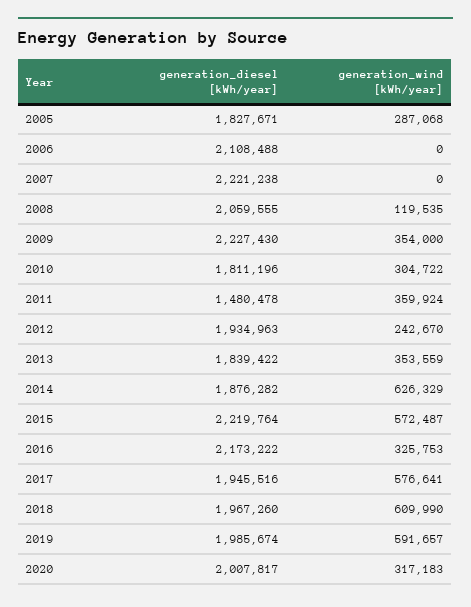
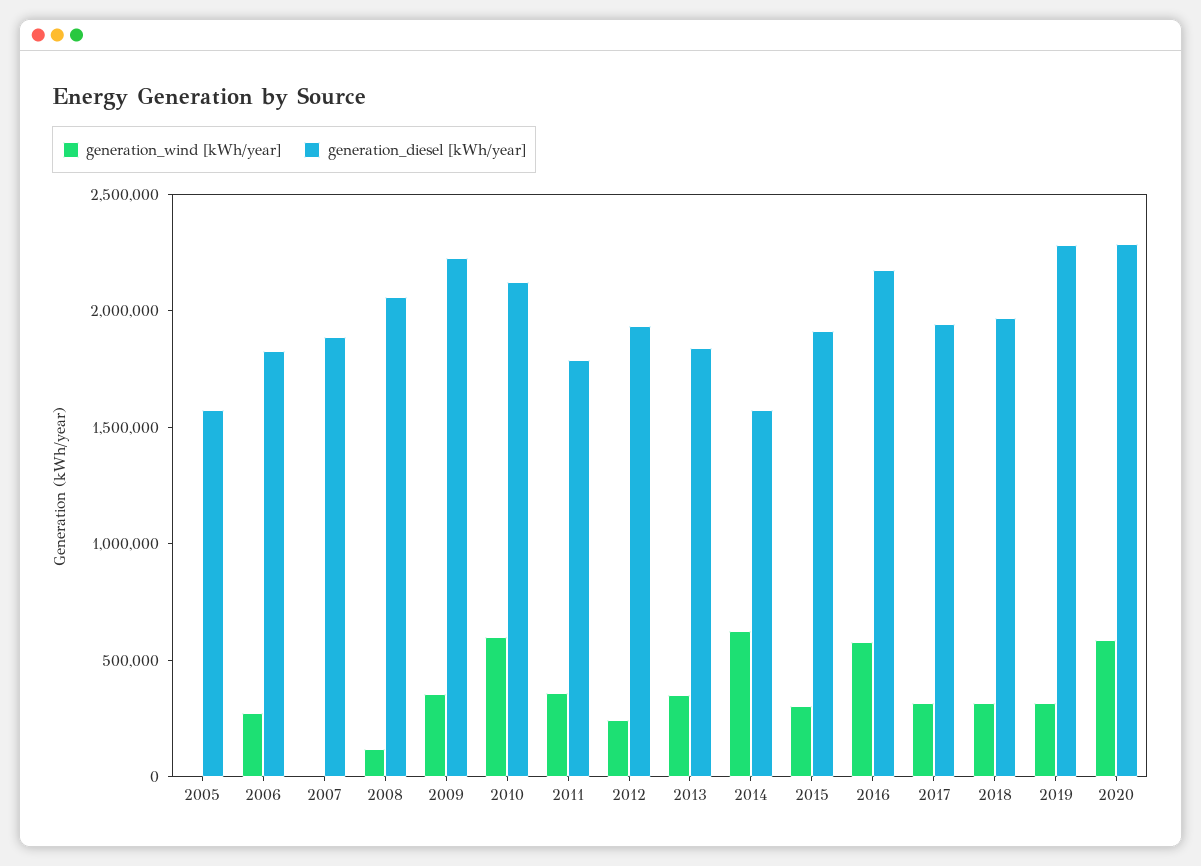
  {
    "generation_diesel [kWh/year]": {
-     "2005": 1827671,
+     "2005": 1600000,
-     "2006": 2108488,
+     "2006": 1800000,
-     "2007": 2221238,
+     "2007": 1900000,
      "2008": 2059555,
      "2009": 2227430,
-     "2010": 1811196,
+     "2010": 2100000,
-     "2011": 1480478,
+     "2011": 1800000,
      "2012": 1934963,
      "2013": 1839422,
-     "2014": 1876282,
+     "2014": 1600000,
-     "2015": 2219764,
+     "2015": 1900000,
      "2016": 2173222,
      "2017": 1945516,
      "2018": 1967260,
-     "2019": 1985674,
+     "2019": 2300000,
-     "2020": 2007817
+     "2020": 2300000
    },
    "generation_wind [kWh/year]": {
-     "2005": 287068,
+     "2005": 0,
-     "2006": 0,
+     "2006": 300000,
      "2007": 0,
      "2008": 119535,
      "2009": 354000,
-     "2010": 304722,
+     "2010": 600000,
      "2011": 359924,
      "2012": 242670,
      "2013": 353559,
      "2014": 626329,
-     "2015": 572487,
+     "2015": 300000,
-     "2016": 325753,
+     "2016": 600000,
-     "2017": 576641,
+     "2017": 300000,
-     "2018": 609990,
+     "2018": 300000,
-     "2019": 591657,
+     "2019": 300000,
-     "2020": 317183
+     "2020": 600000
    }
  }

